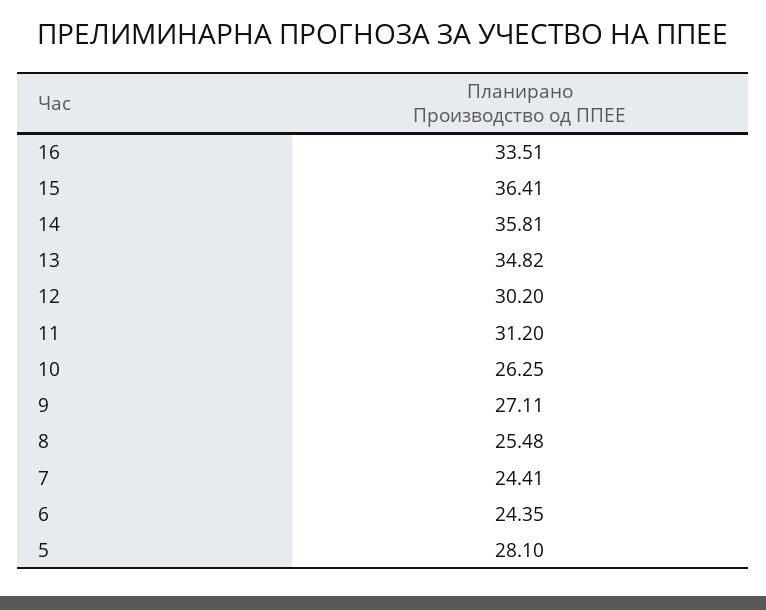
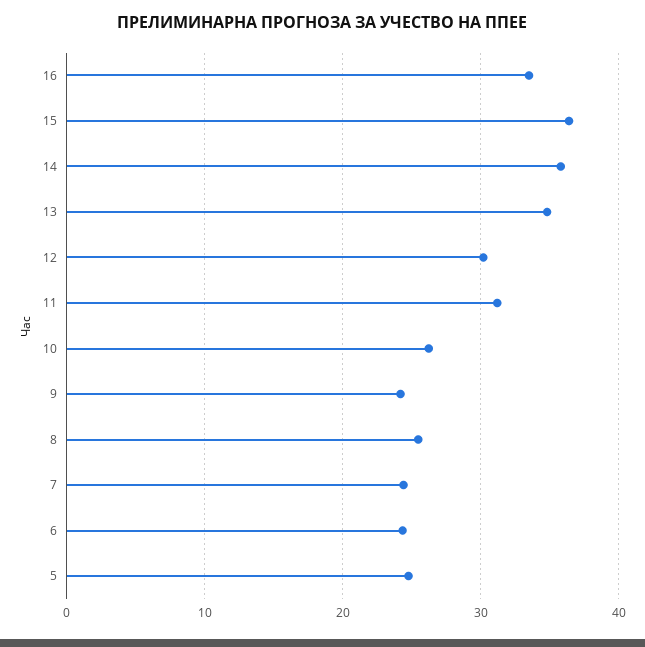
  {
    "16": 33.51,
    "15": 36.41,
    "14": 35.81,
    "13": 34.82,
    "12": 30.2,
    "11": 31.2,
    "10": 26.25,
-   "9": 27.11,
+   "9": 24,
    "8": 25.48,
    "7": 24.41,
    "6": 24.35,
-   "5": 28.1
+   "5": 25
  }

